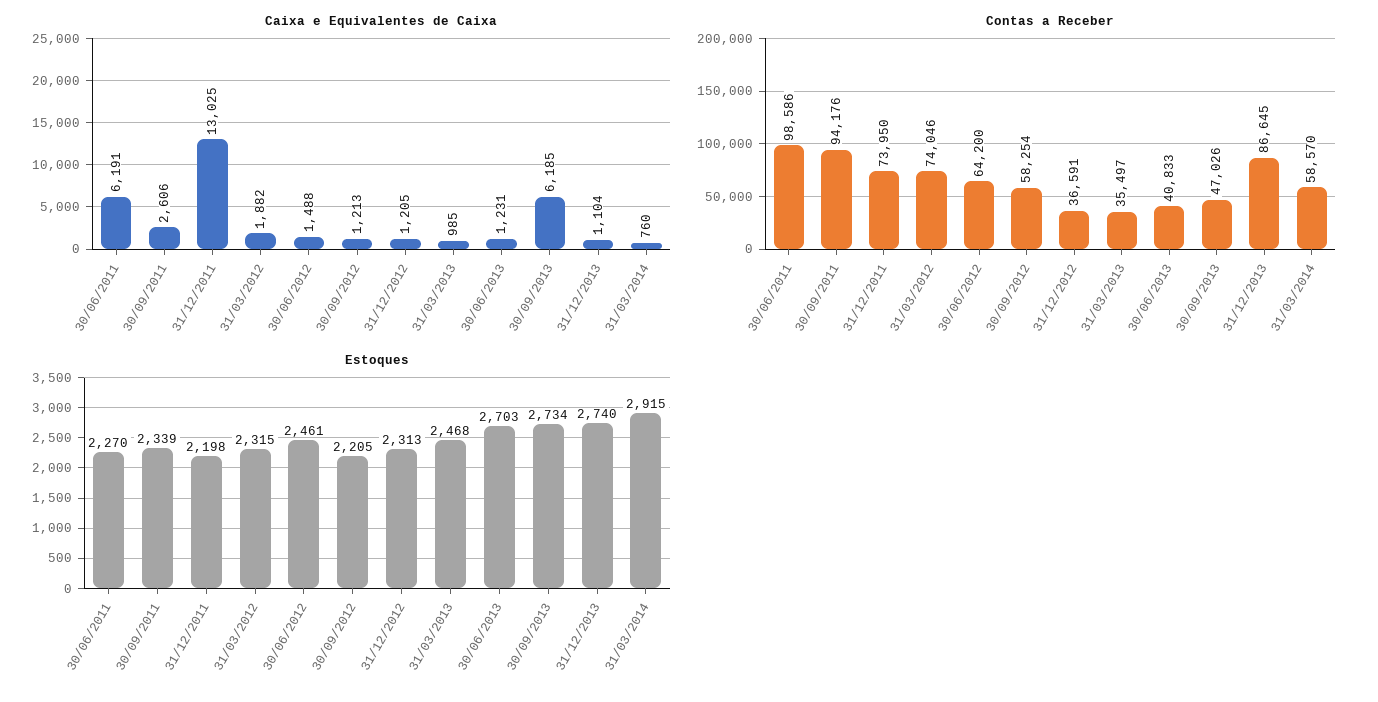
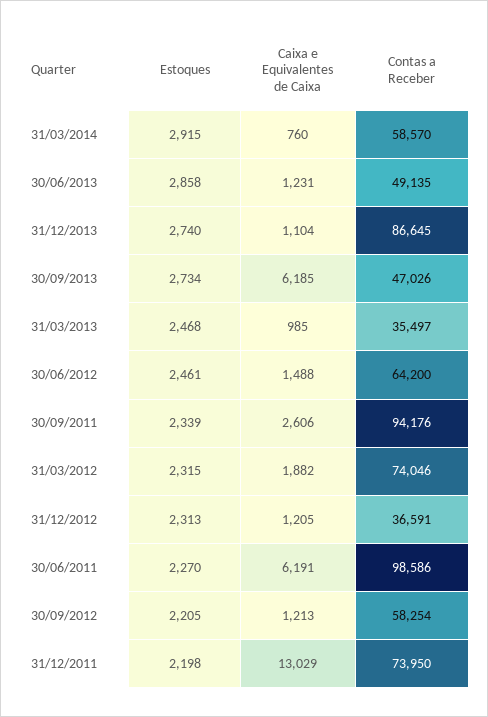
  {
    "Caixa e Equivalentes de Caixa": {
      "30/06/2011": 6191,
      "30/09/2011": 2606,
-     "31/12/2011": 13025,
+     "31/12/2011": 13029,
      "31/03/2012": 1882,
      "30/06/2012": 1488,
      "30/09/2012": 1213,
      "31/12/2012": 1205,
      "31/03/2013": 985,
      "30/06/2013": 1231,
      "30/09/2013": 6185,
      "31/12/2013": 1104,
      "31/03/2014": 760
    },
    "Contas a Receber": {
      "30/06/2011": 98586,
      "30/09/2011": 94176,
      "31/12/2011": 73950,
      "31/03/2012": 74046,
      "30/06/2012": 64200,
      "30/09/2012": 58254,
      "31/12/2012": 36591,
      "31/03/2013": 35497,
-     "30/06/2013": 40833,
+     "30/06/2013": 49135,
      "30/09/2013": 47026,
      "31/12/2013": 86645,
      "31/03/2014": 58570
    },
    "Estoques": {
      "30/06/2011": 2270,
      "30/09/2011": 2339,
      "31/12/2011": 2198,
      "31/03/2012": 2315,
      "30/06/2012": 2461,
      "30/09/2012": 2205,
      "31/12/2012": 2313,
      "31/03/2013": 2468,
-     "30/06/2013": 2703,
+     "30/06/2013": 2858,
      "30/09/2013": 2734,
      "31/12/2013": 2740,
      "31/03/2014": 2915
    }
  }

